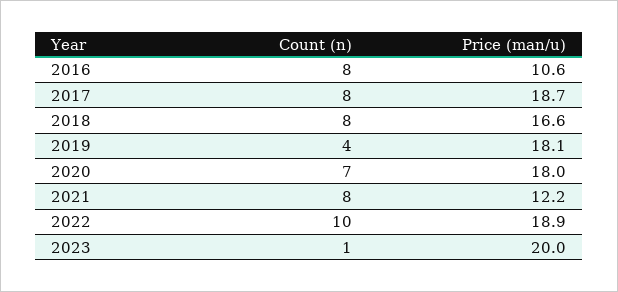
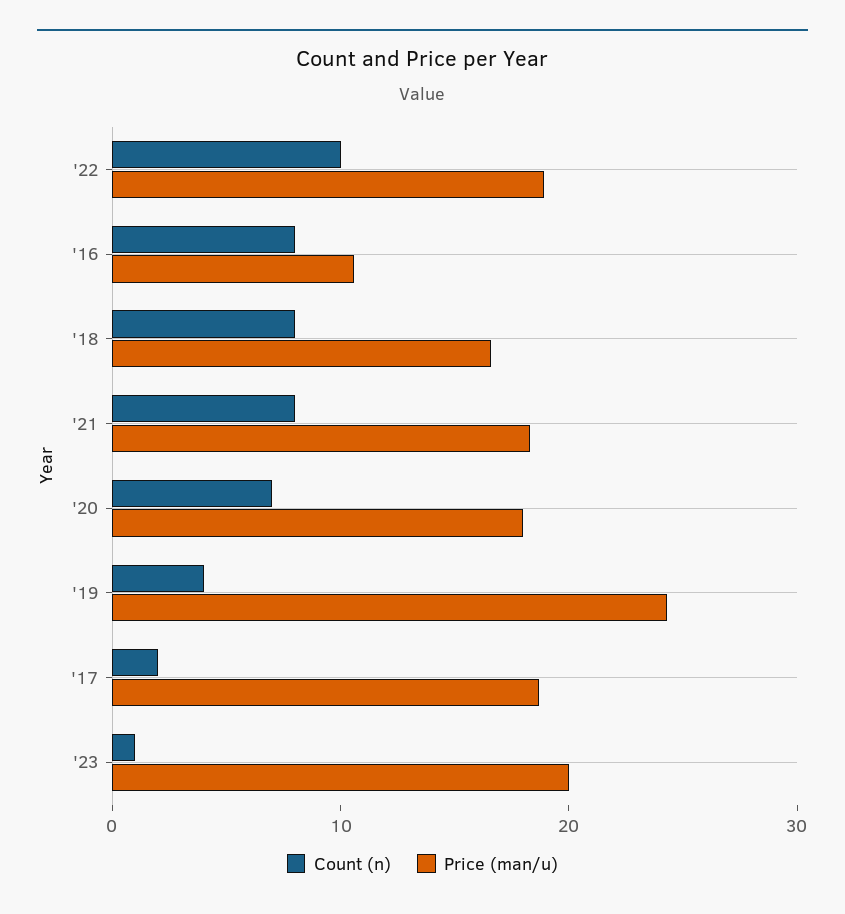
  {
    "Count (n)": {
      "2016": 8,
-     "2017": 8,
+     "2017": 2,
      "2018": 8,
      "2019": 4,
      "2020": 7,
      "2021": 8,
      "2022": 10,
      "2023": 1
    },
    "Price (man/u)": {
      "2016": 10.6,
      "2017": 18.7,
      "2018": 16.6,
-     "2019": 18.1,
+     "2019": 24,
      "2020": 18,
-     "2021": 12.2,
+     "2021": 18,
      "2022": 18.9,
      "2023": 20
    }
  }

